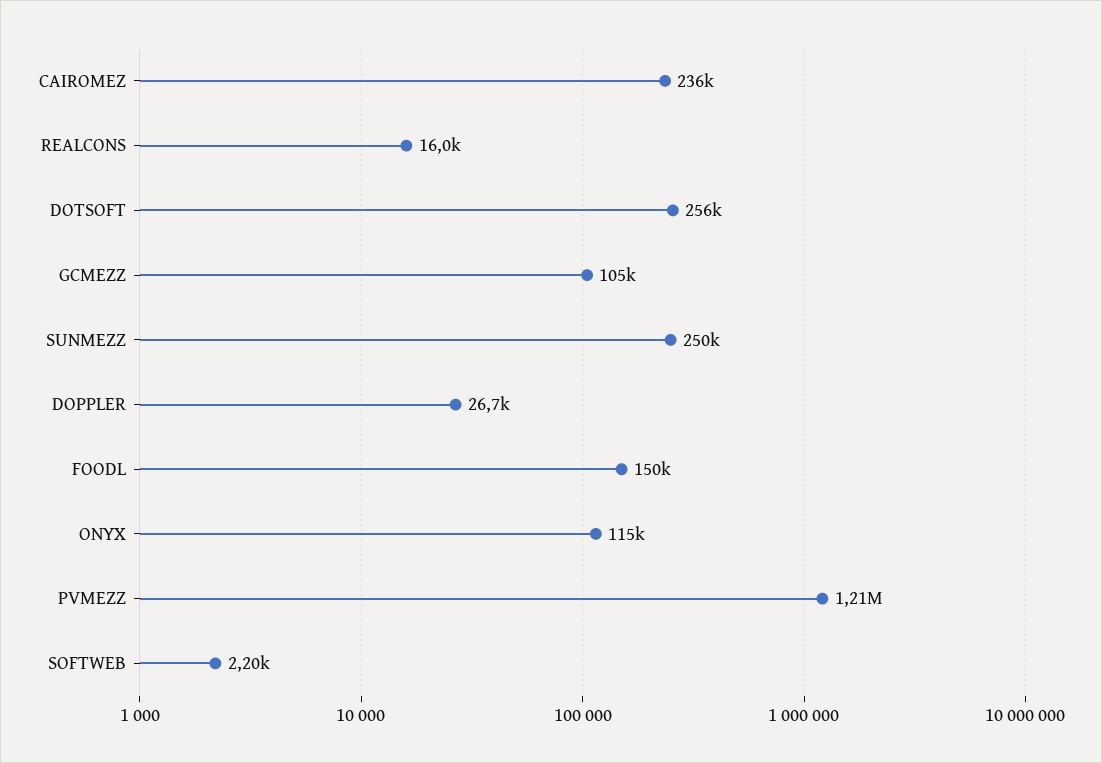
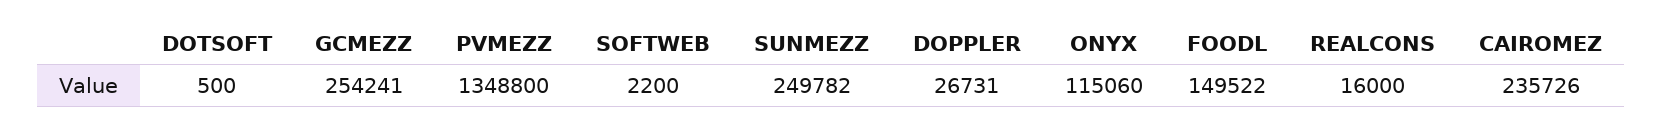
  {
    "CAIROMEZ": 235726,
    "REALCONS": 16000,
-   "DOTSOFT": 256000,
+   "DOTSOFT": 500,
-   "GCMEZZ": 105000,
+   "GCMEZZ": 254241,
    "SUNMEZZ": 249782,
    "DOPPLER": 26731,
    "FOODL": 149522,
    "ONYX": 115060,
-   "PVMEZZ": 1210000,
+   "PVMEZZ": 1348800,
    "SOFTWEB": 2200
  }

